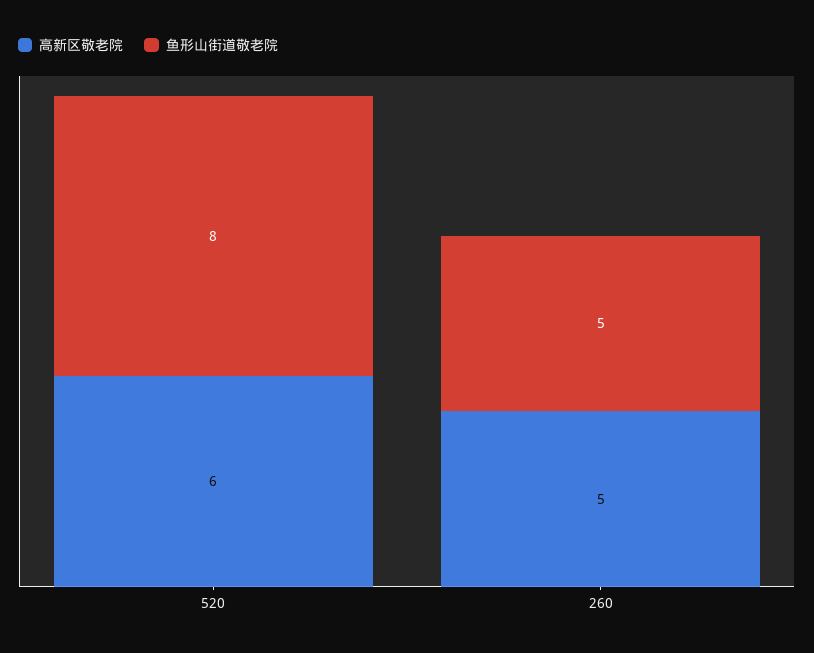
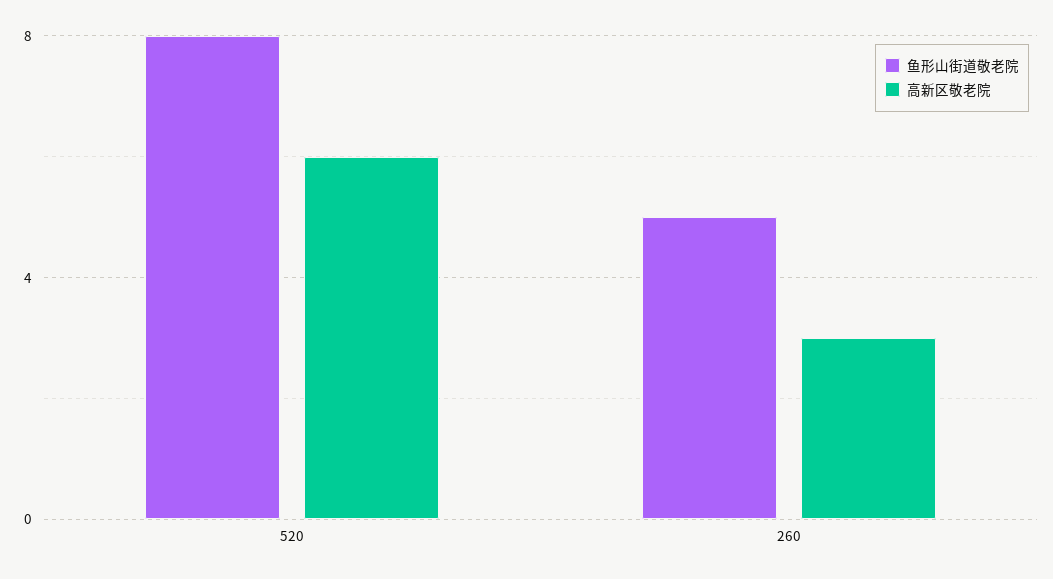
  {
    "高新区敬老院": {
      "520": 6,
-     "260": 5
+     "260": 3
    },
    "鱼形山街道敬老院": {
      "520": 8,
      "260": 5
    }
  }

